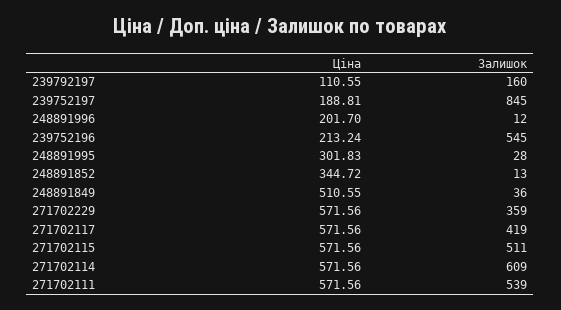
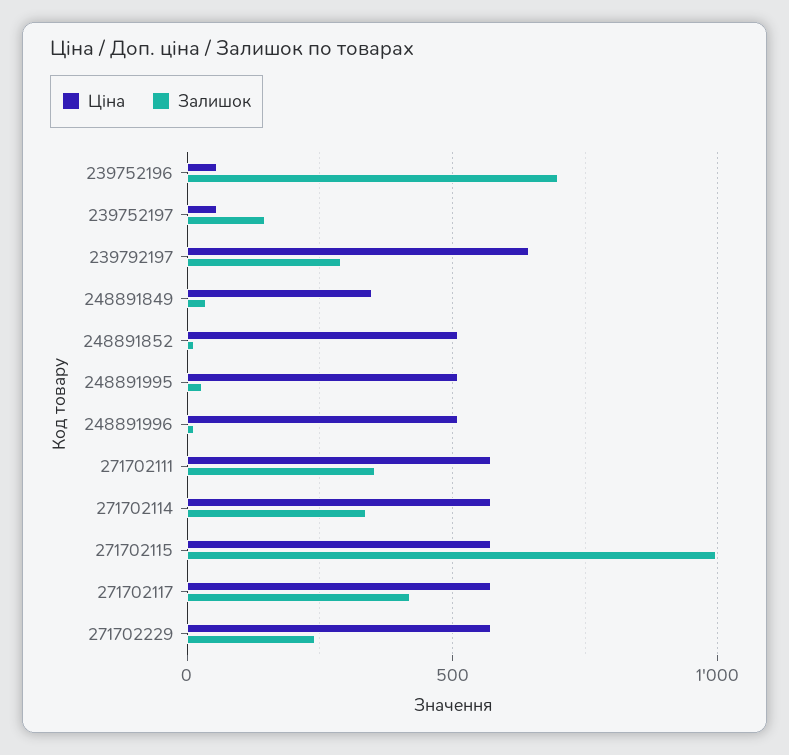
  {
    "Ціна": {
-     "239792197": 110.55,
+     "239792197": 650,
-     "239752197": 188.81,
+     "239752197": 50,
-     "248891996": 201.7,
+     "248891996": 500,
-     "239752196": 213.24,
+     "239752196": 50,
-     "248891995": 301.83,
+     "248891995": 500,
-     "248891852": 344.72,
+     "248891852": 500,
-     "248891849": 510.55,
+     "248891849": 350,
      "271702229": 571.56,
      "271702117": 571.56,
      "271702115": 571.56,
      "271702114": 571.56,
      "271702111": 571.56
    },
    "Залишок": {
-     "239792197": 160,
+     "239792197": 300,
-     "239752197": 845,
+     "239752197": 150,
      "248891996": 12,
-     "239752196": 545,
+     "239752196": 700,
      "248891995": 28,
      "248891852": 13,
      "248891849": 36,
-     "271702229": 359,
+     "271702229": 250,
      "271702117": 419,
-     "271702115": 511,
+     "271702115": 1000,
-     "271702114": 609,
+     "271702114": 350,
-     "271702111": 539
+     "271702111": 350
    }
  }

